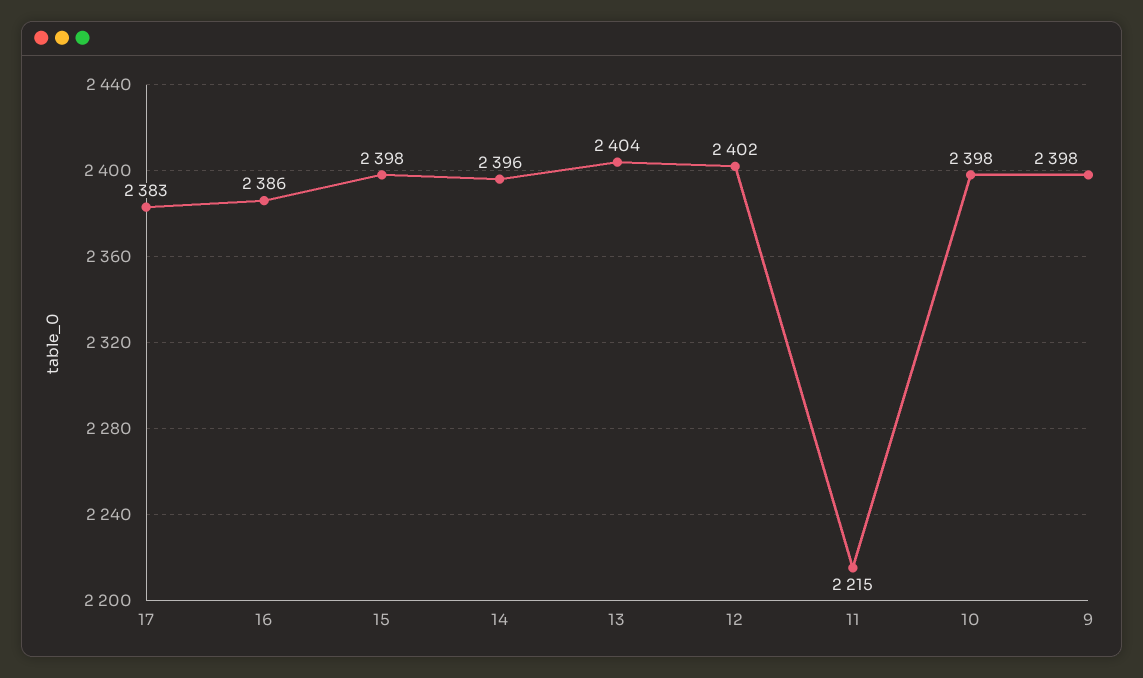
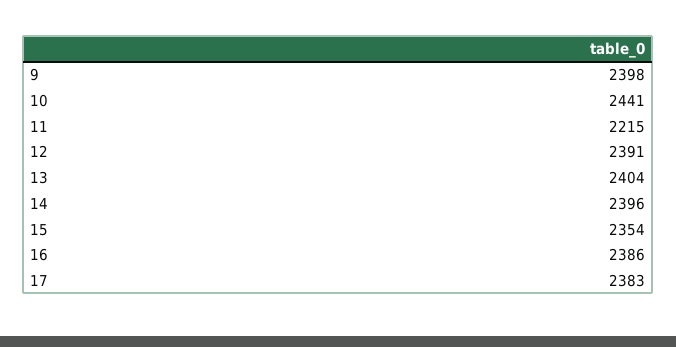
  {
    "17": 2383,
    "16": 2386,
-   "15": 2398,
+   "15": 2354,
    "14": 2396,
    "13": 2404,
-   "12": 2402,
+   "12": 2391,
    "11": 2215,
-   "10": 2398,
+   "10": 2441,
    "9": 2398
  }

